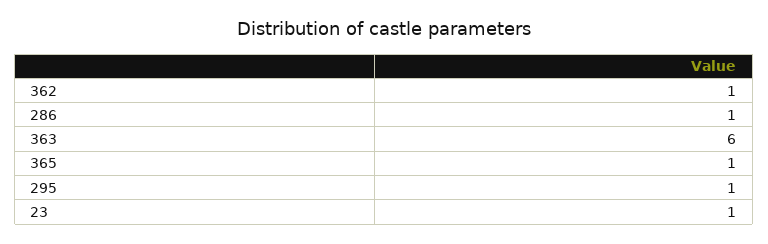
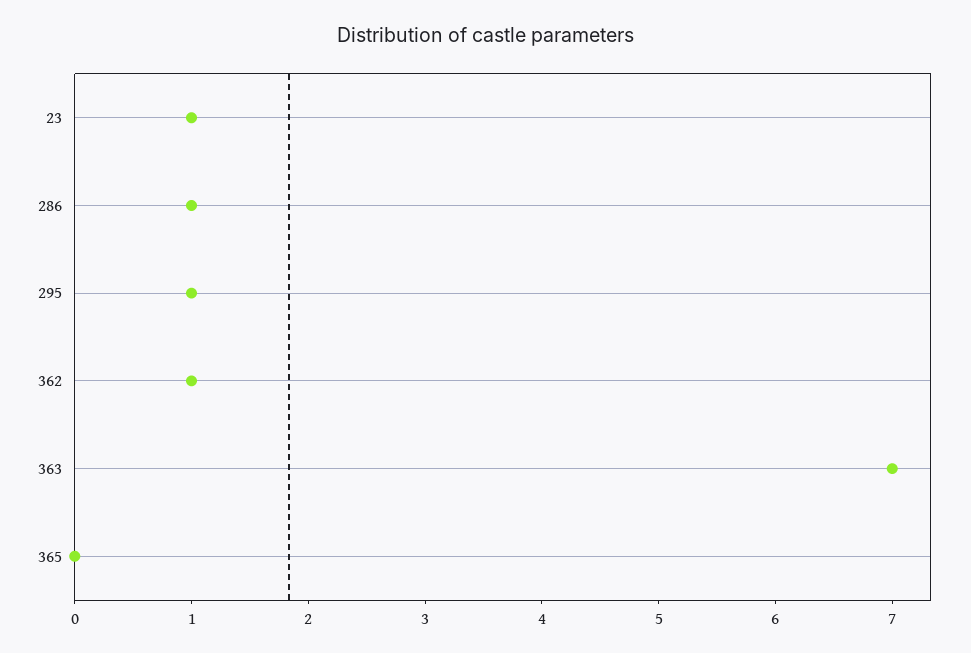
  {
    "362": 1,
    "286": 1,
-   "363": 6,
+   "363": 7,
-   "365": 1,
+   "365": 0,
    "295": 1,
    "23": 1
  }

